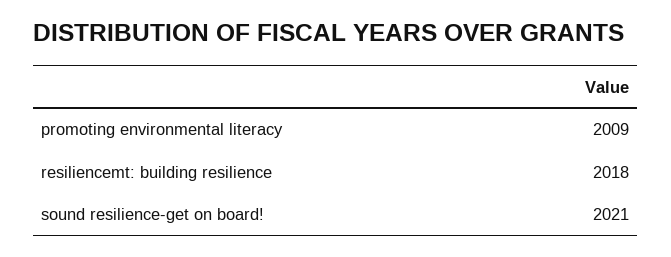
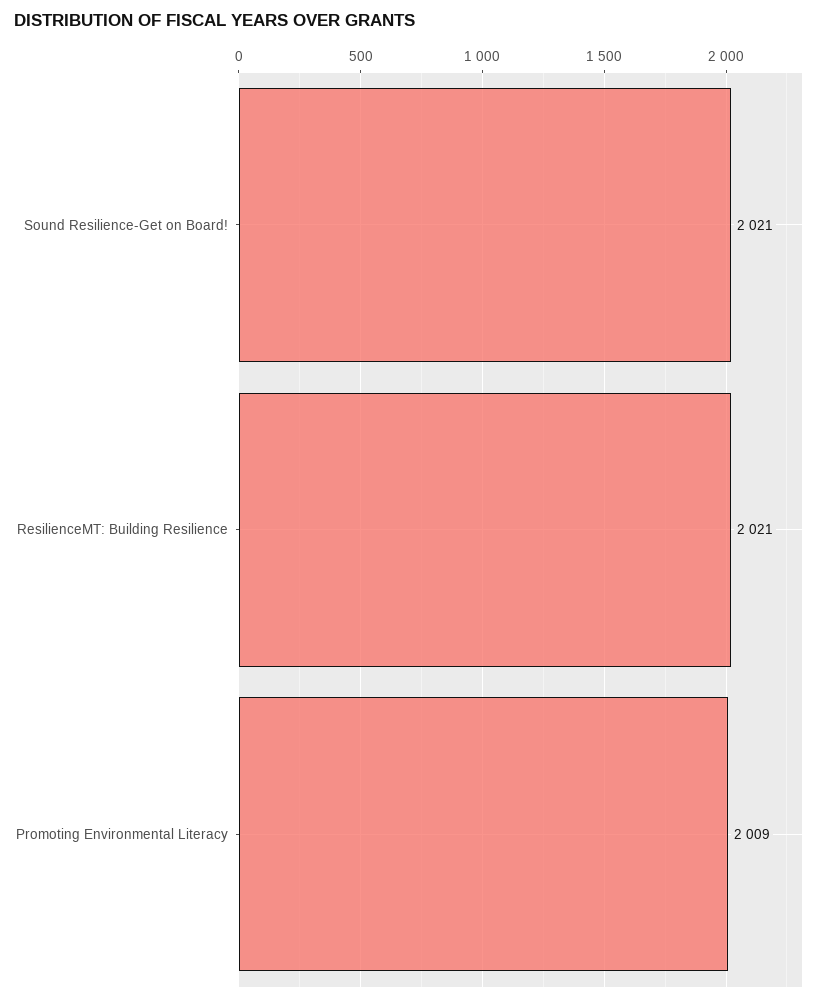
  {
    "promoting environmental literacy": 2009,
-   "resiliencemt: building resilience": 2018,
+   "resiliencemt: building resilience": 2021,
    "sound resilience-get on board!": 2021
  }

